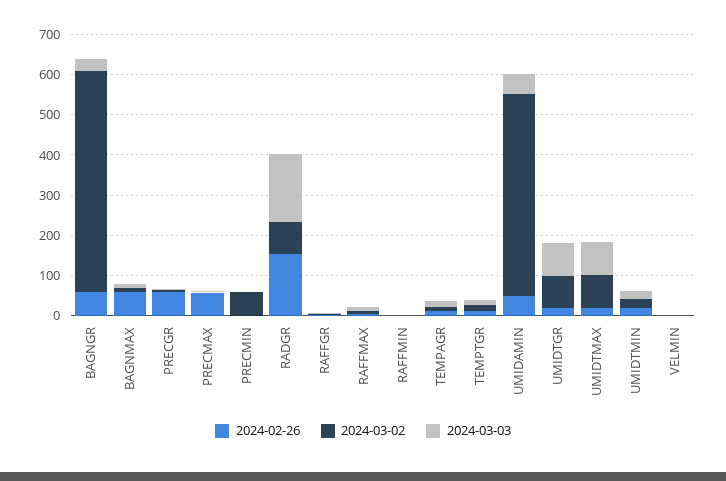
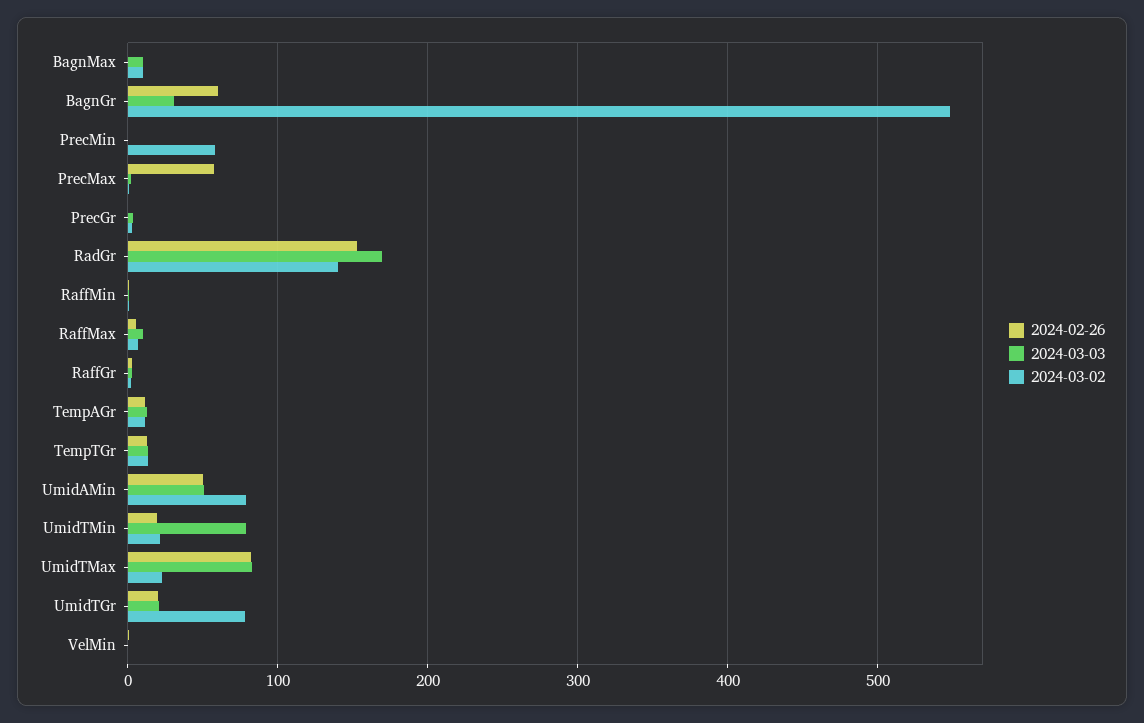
  {
    "2024-02-26": {
      "BAGNGR": 60,
-     "BAGNMAX": 60,
+     "BAGNMAX": 0,
-     "PRECGR": 60,
+     "PRECGR": 0,
      "PRECMAX": 60,
      "PRECMIN": 0,
      "RADGR": 150,
      "RAFFGR": 0,
      "RAFFMAX": 10,
      "RAFFMIN": 0,
      "TEMPAGR": 10,
      "TEMPTGR": 10,
      "UMIDAMIN": 50,
      "UMIDTGR": 20,
-     "UMIDTMAX": 20,
+     "UMIDTMAX": 80,
      "UMIDTMIN": 20,
      "VELMIN": 0
    },
    "2024-03-02": {
      "BAGNGR": 550,
      "BAGNMAX": 10,
      "PRECGR": 0,
      "PRECMAX": 0,
      "PRECMIN": 60,
-     "RADGR": 80,
+     "RADGR": 140,
      "RAFFGR": 0,
      "RAFFMAX": 10,
      "RAFFMIN": 0,
      "TEMPAGR": 10,
      "TEMPTGR": 10,
-     "UMIDAMIN": 500,
+     "UMIDAMIN": 80,
      "UMIDTGR": 80,
-     "UMIDTMAX": 80,
+     "UMIDTMAX": 20,
      "UMIDTMIN": 20,
      "VELMIN": 0
    },
    "2024-03-03": {
      "BAGNGR": 30,
      "BAGNMAX": 10,
      "PRECGR": 0,
      "PRECMAX": 0,
      "PRECMIN": 0,
      "RADGR": 170,
      "RAFFGR": 0,
      "RAFFMAX": 10,
      "RAFFMIN": 0,
      "TEMPAGR": 10,
      "TEMPTGR": 10,
      "UMIDAMIN": 50,
-     "UMIDTGR": 80,
+     "UMIDTGR": 20,
      "UMIDTMAX": 80,
-     "UMIDTMIN": 20,
+     "UMIDTMIN": 80,
      "VELMIN": 0
    }
  }

